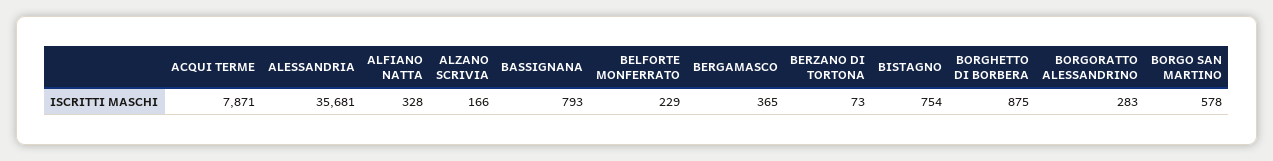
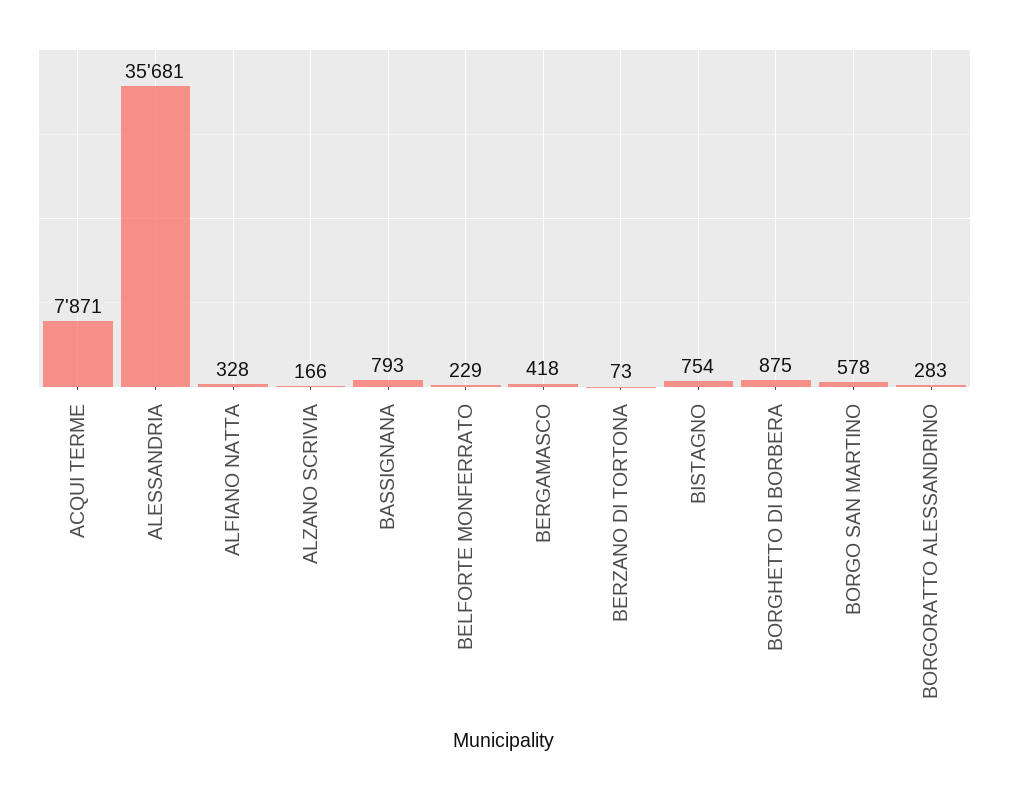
  {
    "ACQUI TERME": 7871,
    "ALESSANDRIA": 35681,
    "ALFIANO NATTA": 328,
    "ALZANO SCRIVIA": 166,
    "BASSIGNANA": 793,
    "BELFORTE MONFERRATO": 229,
-   "BERGAMASCO": 365,
+   "BERGAMASCO": 418,
    "BERZANO DI TORTONA": 73,
    "BISTAGNO": 754,
    "BORGHETTO DI BORBERA": 875,
    "BORGORATTO ALESSANDRINO": 283,
    "BORGO SAN MARTINO": 578
  }

